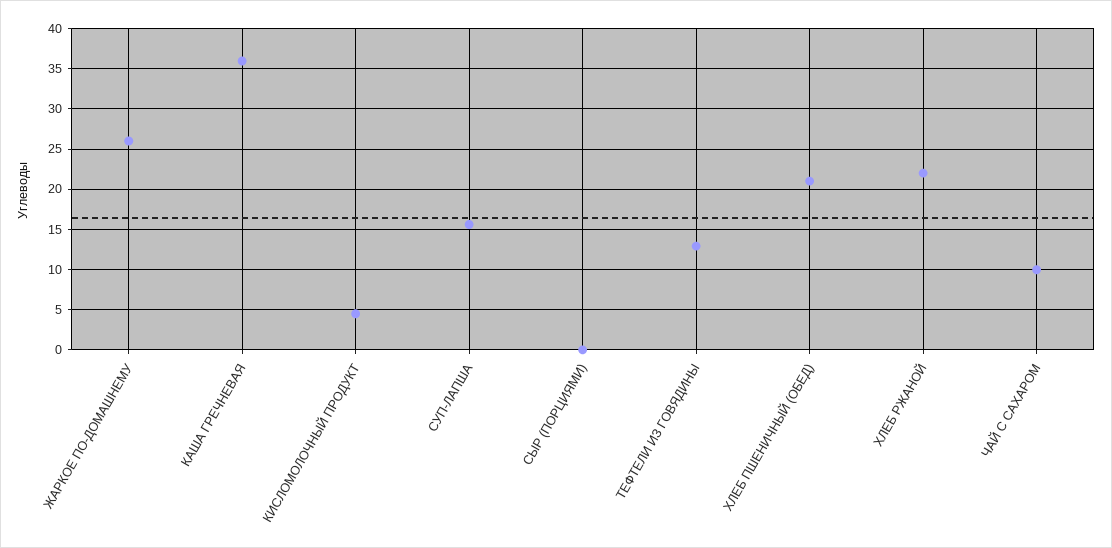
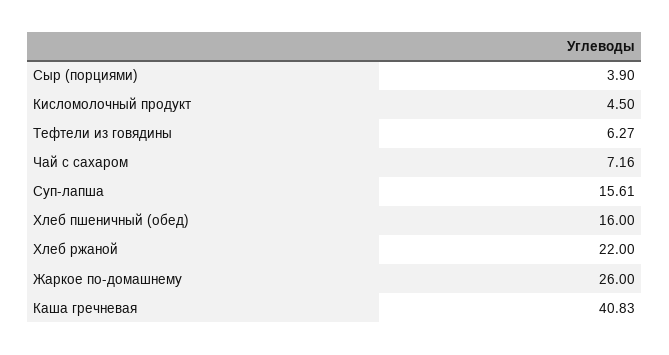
  {
    "ЖАРКОЕ ПО-ДОМАШНЕМУ": 26,
-   "КАША ГРЕЧНЕВАЯ": 36,
+   "КАША ГРЕЧНЕВАЯ": 40.83,
    "КИСЛОМОЛОЧНЫЙ ПРОДУКТ": 4.5,
    "СУП-ЛАПША": 15.61,
-   "СЫР (ПОРЦИЯМИ)": 0,
+   "СЫР (ПОРЦИЯМИ)": 3.9,
-   "ТЕФТЕЛИ ИЗ ГОВЯДИНЫ": 13,
+   "ТЕФТЕЛИ ИЗ ГОВЯДИНЫ": 6.27,
-   "ХЛЕБ ПШЕНИЧНЫЙ (ОБЕД)": 21,
+   "ХЛЕБ ПШЕНИЧНЫЙ (ОБЕД)": 16,
    "ХЛЕБ РЖАНОЙ": 22,
-   "ЧАЙ С САХАРОМ": 10
+   "ЧАЙ С САХАРОМ": 7.16
  }

